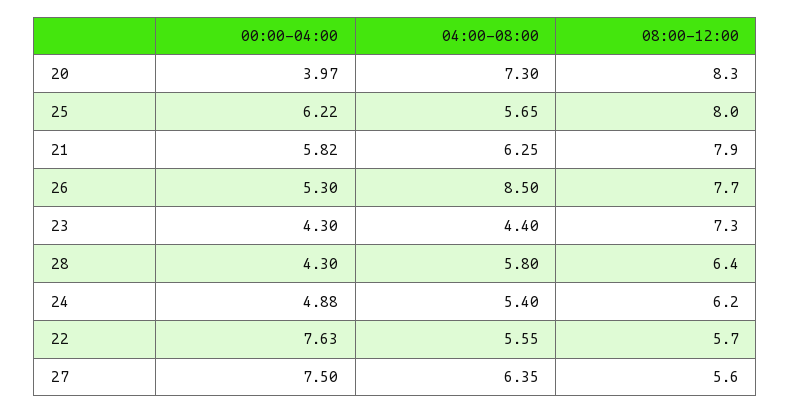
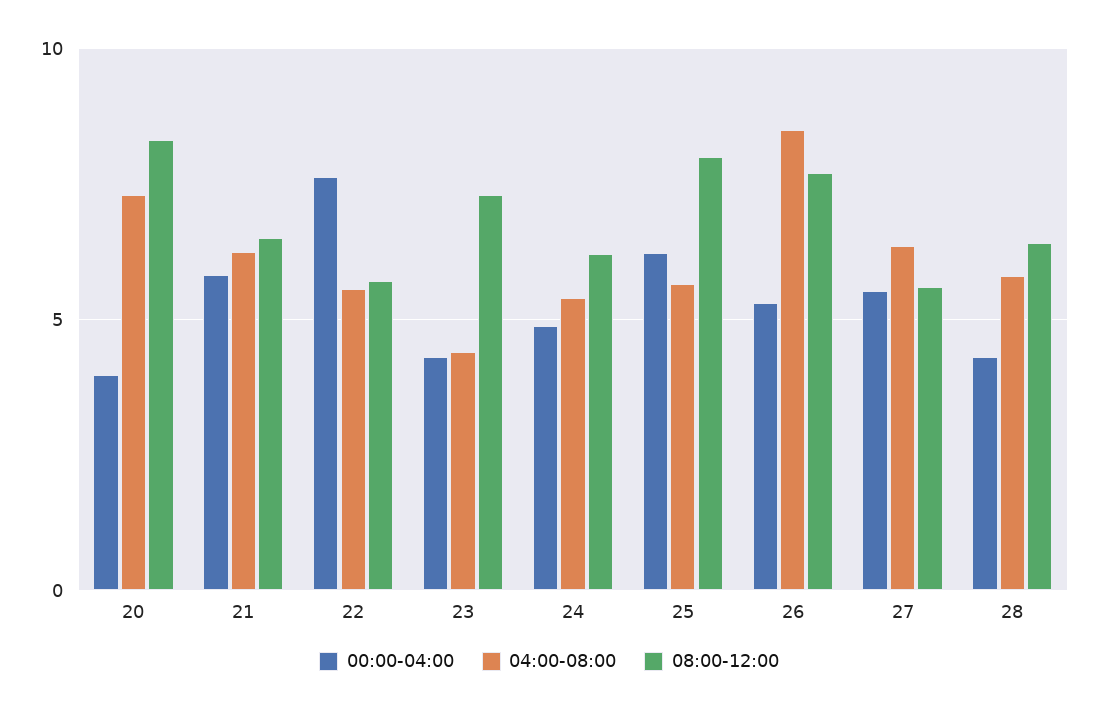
  {
    "00:00-04:00": {
      "20": 3.97,
      "25": 6.22,
      "21": 5.82,
      "26": 5.3,
      "23": 4.3,
      "28": 4.3,
      "24": 4.88,
      "22": 7.63,
-     "27": 7.5
+     "27": 5.5
    },
    "04:00-08:00": {
      "20": 7.3,
      "25": 5.65,
      "21": 6.25,
      "26": 8.5,
      "23": 4.4,
      "28": 5.8,
      "24": 5.4,
      "22": 5.55,
      "27": 6.35
    },
    "08:00-12:00": {
      "20": 8.3,
      "25": 8,
-     "21": 7.9,
+     "21": 6.5,
      "26": 7.7,
      "23": 7.3,
      "28": 6.4,
      "24": 6.2,
      "22": 5.7,
      "27": 5.6
    }
  }

